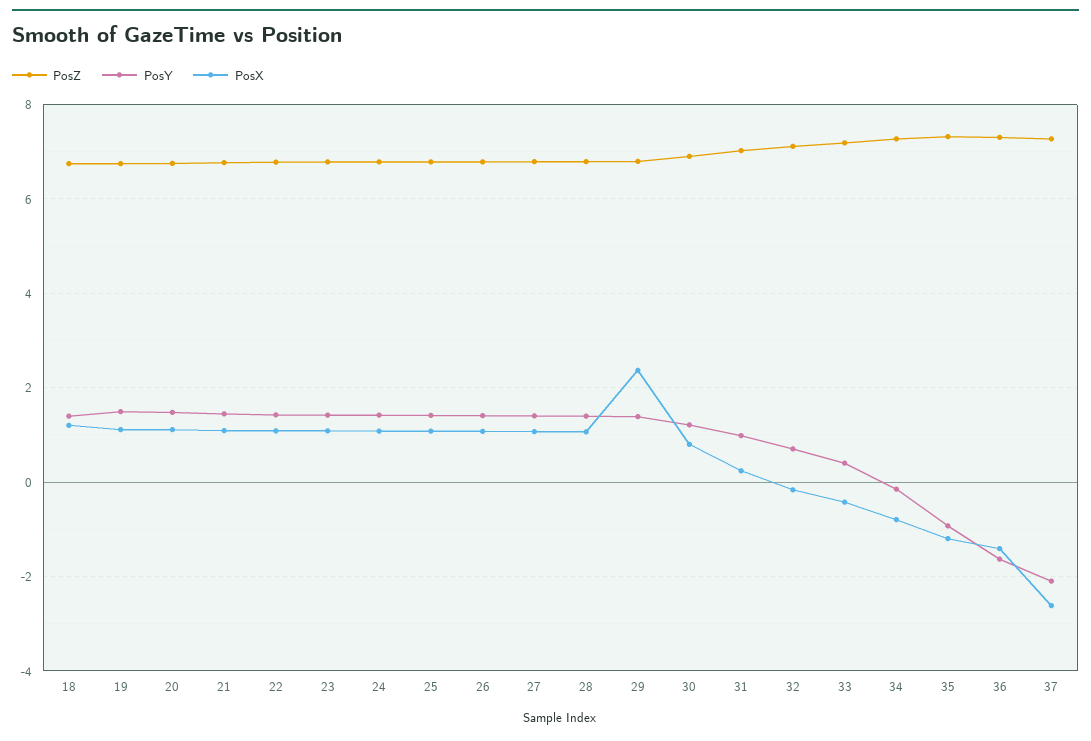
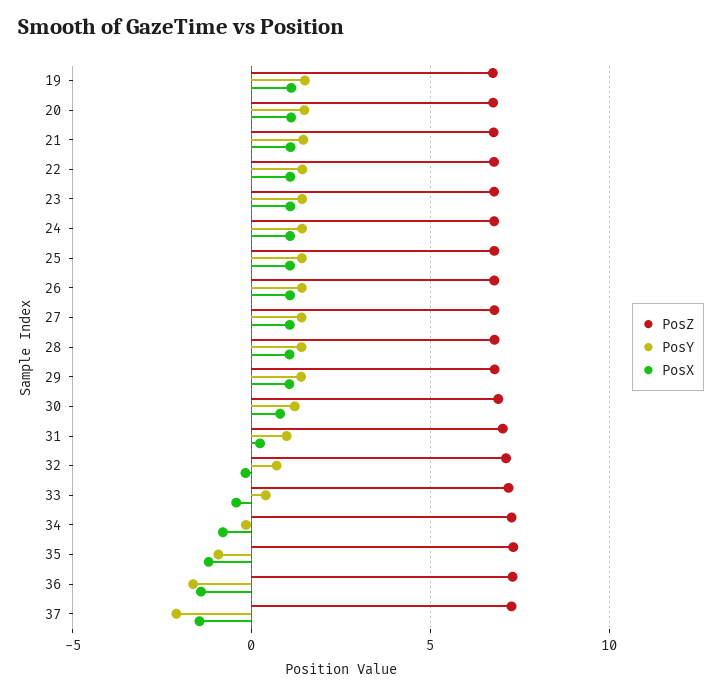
  {
    "PosZ": {
-     "18": 6.8,
      "19": 6.8,
      "20": 6.8,
      "21": 6.8,
      "22": 6.8,
      "23": 6.8,
      "24": 6.8,
      "25": 6.8,
      "26": 6.8,
      "27": 6.8,
      "28": 6.8,
      "29": 6.8,
      "30": 7,
      "31": 7,
      "32": 7.2,
      "33": 7.2,
      "34": 7.2,
      "35": 7.4,
      "36": 7.4,
      "37": 7.2
    },
    "PosY": {
-     "18": 1.4,
      "19": 1.4,
      "20": 1.4,
      "21": 1.4,
      "22": 1.4,
      "23": 1.4,
      "24": 1.4,
      "25": 1.4,
      "26": 1.4,
      "27": 1.4,
      "28": 1.4,
      "29": 1.4,
      "30": 1.2,
      "31": 1,
      "32": 0.8,
      "33": 0.4,
      "34": -0.2,
      "35": -1,
      "36": -1.6,
      "37": -2
    },
    "PosX": {
-     "18": 1.2,
      "19": 1.2,
      "20": 1.2,
      "21": 1,
      "22": 1,
      "23": 1,
      "24": 1,
      "25": 1,
      "26": 1,
      "27": 1,
      "28": 1,
-     "29": 2.4,
+     "29": 1,
      "30": 0.8,
      "31": 0.2,
      "32": -0.2,
      "33": -0.4,
      "34": -0.8,
      "35": -1.2,
      "36": -1.4,
-     "37": -2.6
+     "37": -1.5
    }
  }

